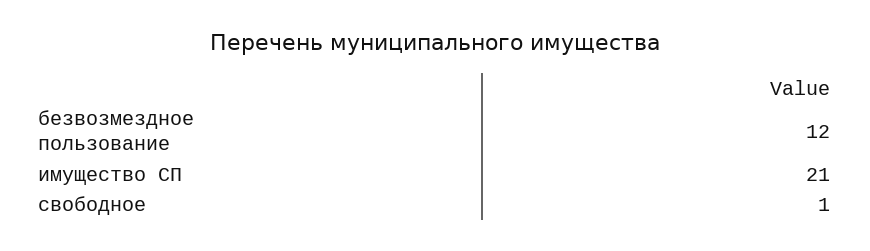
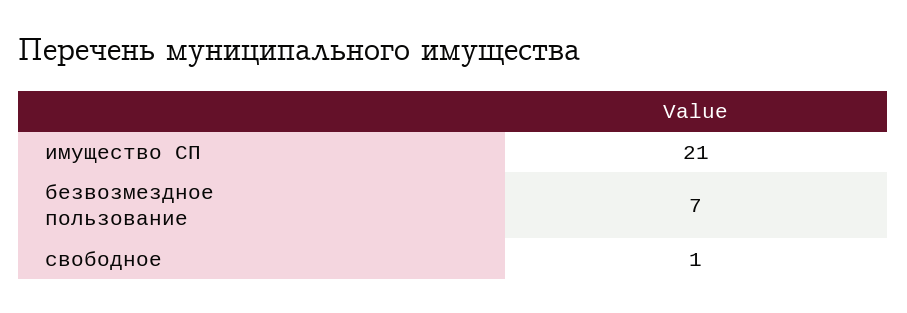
  {
-   "безвозмездное пользование": 12,
+   "безвозмездное пользование": 7,
    "имущество СП": 21,
    "свободное": 1
  }

